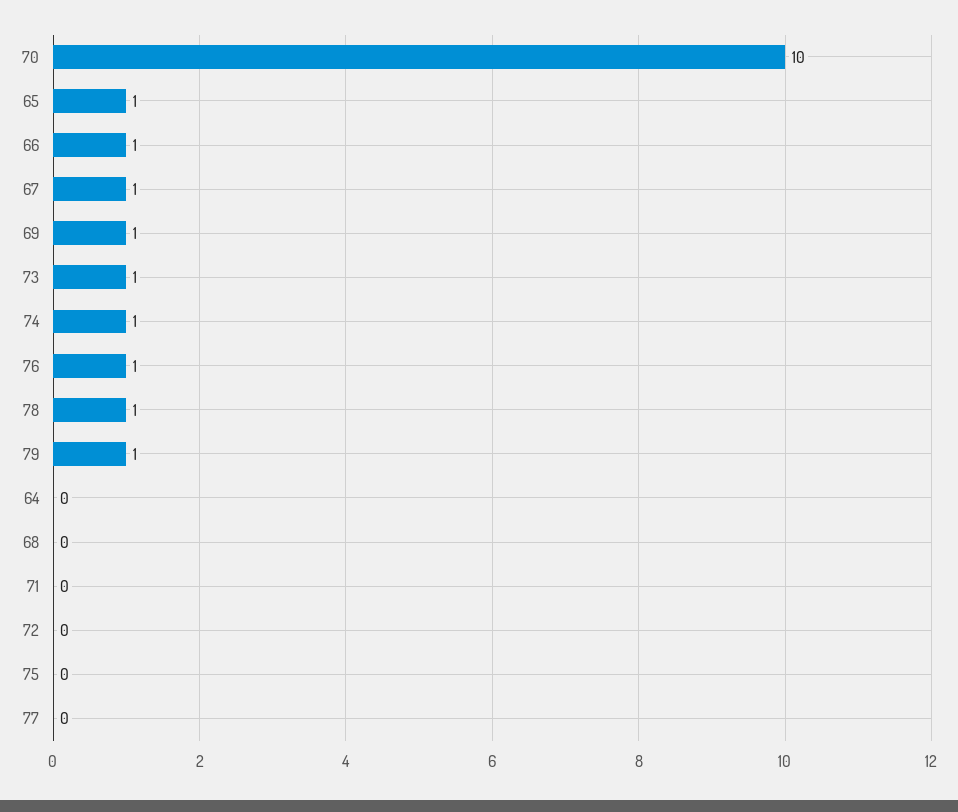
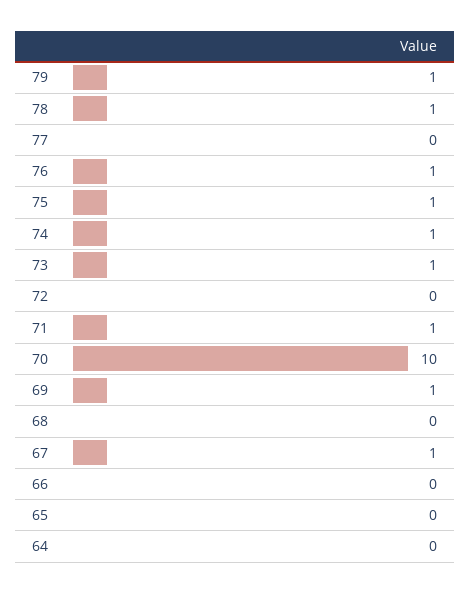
  {
    "70": 10,
-   "65": 1,
+   "65": 0,
-   "66": 1,
+   "66": 0,
    "67": 1,
    "69": 1,
    "73": 1,
    "74": 1,
    "76": 1,
    "78": 1,
    "79": 1,
    "64": 0,
    "68": 0,
-   "71": 0,
+   "71": 1,
    "72": 0,
-   "75": 0,
+   "75": 1,
    "77": 0
  }

